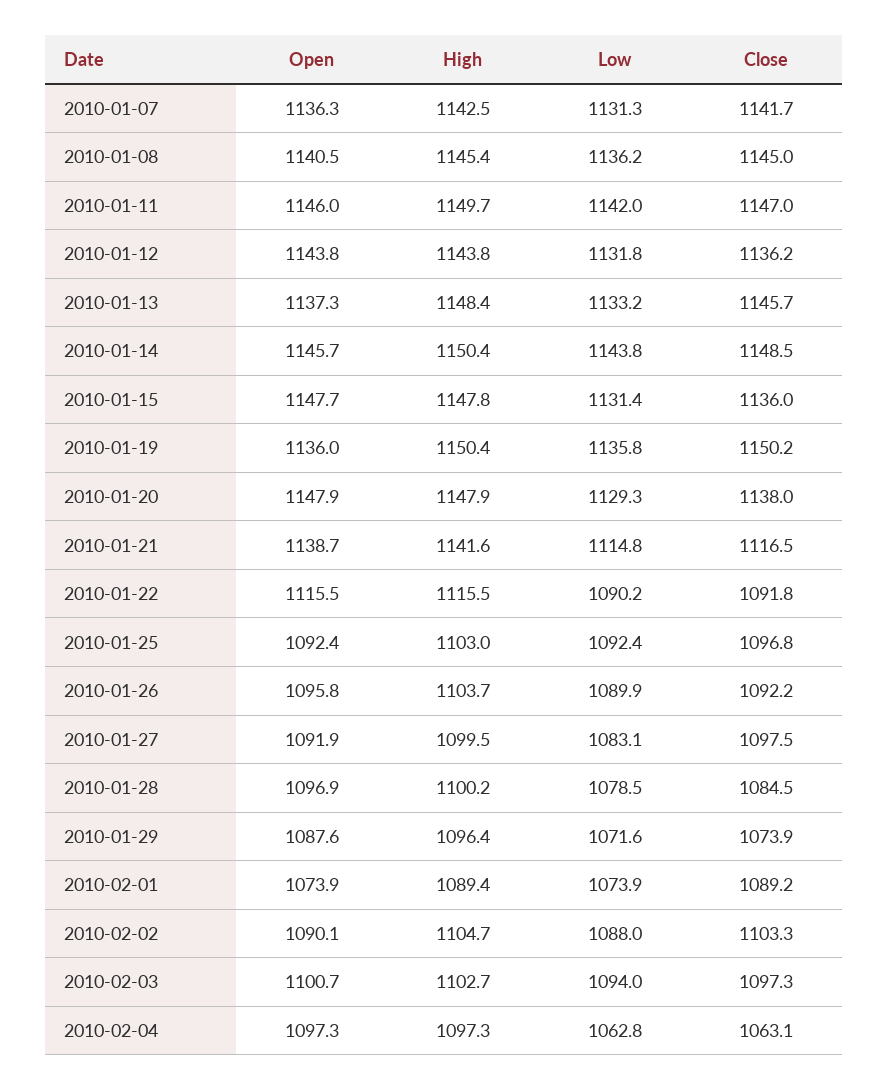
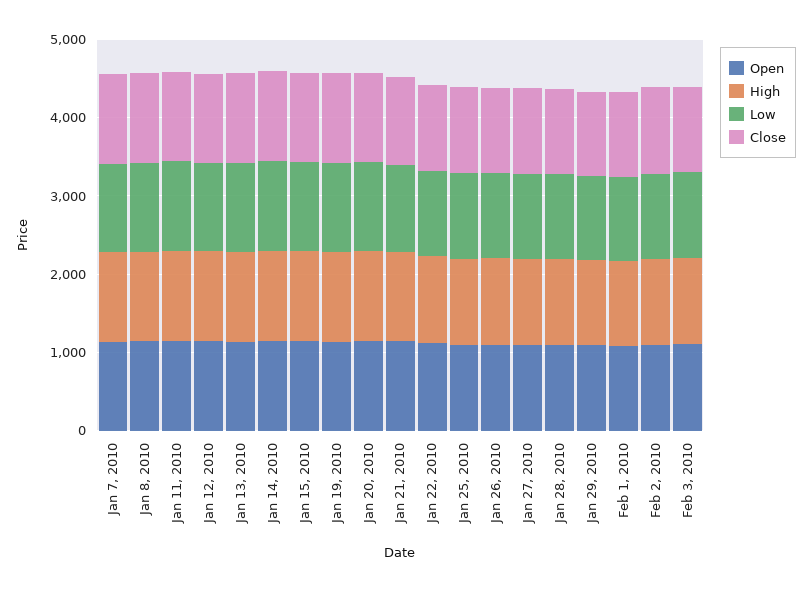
  {
    "Open": {
      "2010-01-07": 1136.3,
      "2010-01-08": 1140.5,
      "2010-01-11": 1146,
      "2010-01-12": 1143.8,
      "2010-01-13": 1137.3,
      "2010-01-14": 1145.7,
      "2010-01-15": 1147.7,
      "2010-01-19": 1136,
      "2010-01-20": 1147.9,
      "2010-01-21": 1138.7,
      "2010-01-22": 1115.5,
      "2010-01-25": 1092.4,
      "2010-01-26": 1095.8,
      "2010-01-27": 1091.9,
      "2010-01-28": 1096.9,
      "2010-01-29": 1087.6,
      "2010-02-01": 1073.9,
      "2010-02-02": 1090.1,
-     "2010-02-03": 1100.7,
+     "2010-02-03": 1100.7
-     "2010-02-04": 1097.3
    },
    "High": {
      "2010-01-07": 1142.5,
      "2010-01-08": 1145.4,
      "2010-01-11": 1149.7,
      "2010-01-12": 1143.8,
      "2010-01-13": 1148.4,
      "2010-01-14": 1150.4,
      "2010-01-15": 1147.8,
      "2010-01-19": 1150.4,
      "2010-01-20": 1147.9,
      "2010-01-21": 1141.6,
      "2010-01-22": 1115.5,
      "2010-01-25": 1103,
      "2010-01-26": 1103.7,
      "2010-01-27": 1099.5,
      "2010-01-28": 1100.2,
      "2010-01-29": 1096.4,
      "2010-02-01": 1089.4,
      "2010-02-02": 1104.7,
-     "2010-02-03": 1102.7,
+     "2010-02-03": 1102.7
-     "2010-02-04": 1097.3
    },
    "Low": {
      "2010-01-07": 1131.3,
      "2010-01-08": 1136.2,
      "2010-01-11": 1142,
      "2010-01-12": 1131.8,
      "2010-01-13": 1133.2,
      "2010-01-14": 1143.8,
      "2010-01-15": 1131.4,
      "2010-01-19": 1135.8,
      "2010-01-20": 1129.3,
      "2010-01-21": 1114.8,
      "2010-01-22": 1090.2,
      "2010-01-25": 1092.4,
      "2010-01-26": 1089.9,
      "2010-01-27": 1083.1,
      "2010-01-28": 1078.5,
      "2010-01-29": 1071.6,
      "2010-02-01": 1073.9,
      "2010-02-02": 1088,
-     "2010-02-03": 1094,
+     "2010-02-03": 1094
-     "2010-02-04": 1062.8
    },
    "Close": {
      "2010-01-07": 1141.7,
      "2010-01-08": 1145,
      "2010-01-11": 1147,
      "2010-01-12": 1136.2,
      "2010-01-13": 1145.7,
      "2010-01-14": 1148.5,
      "2010-01-15": 1136,
      "2010-01-19": 1150.2,
      "2010-01-20": 1138,
      "2010-01-21": 1116.5,
      "2010-01-22": 1091.8,
      "2010-01-25": 1096.8,
      "2010-01-26": 1092.2,
      "2010-01-27": 1097.5,
      "2010-01-28": 1084.5,
      "2010-01-29": 1073.9,
      "2010-02-01": 1089.2,
      "2010-02-02": 1103.3,
-     "2010-02-03": 1097.3,
+     "2010-02-03": 1097.3
-     "2010-02-04": 1063.1
    }
  }

